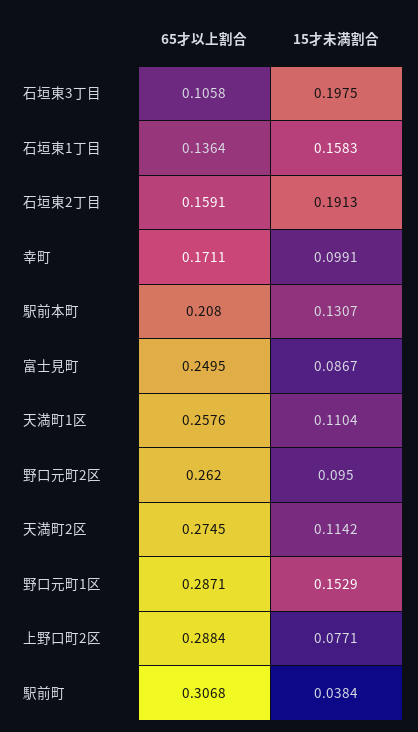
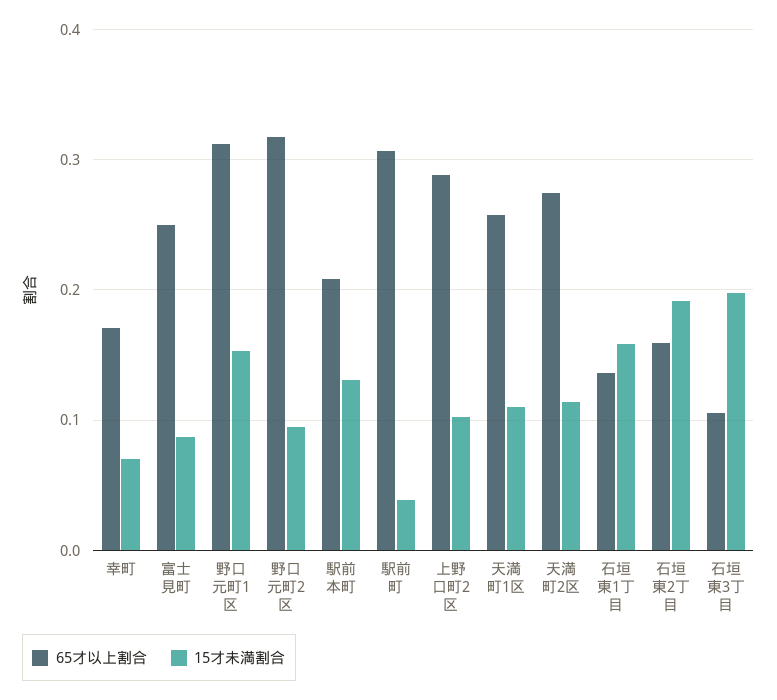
  {
    "65才以上割合": {
      "石垣東3丁目": 0.1058,
      "石垣東1丁目": 0.1364,
      "石垣東2丁目": 0.1591,
      "幸町": 0.1711,
      "駅前本町": 0.208,
      "富士見町": 0.2495,
      "天満町1区": 0.2576,
-     "野口元町2区": 0.262,
+     "野口元町2区": 0.32,
      "天満町2区": 0.2745,
-     "野口元町1区": 0.2871,
+     "野口元町1区": 0.31,
      "上野口町2区": 0.2884,
      "駅前町": 0.3068
    },
    "15才未満割合": {
      "石垣東3丁目": 0.1975,
      "石垣東1丁目": 0.1583,
      "石垣東2丁目": 0.1913,
-     "幸町": 0.0991,
+     "幸町": 0.07,
      "駅前本町": 0.1307,
      "富士見町": 0.0867,
      "天満町1区": 0.1104,
      "野口元町2区": 0.095,
      "天満町2区": 0.1142,
      "野口元町1区": 0.1529,
-     "上野口町2区": 0.0771,
+     "上野口町2区": 0.1,
      "駅前町": 0.0384
    }
  }

